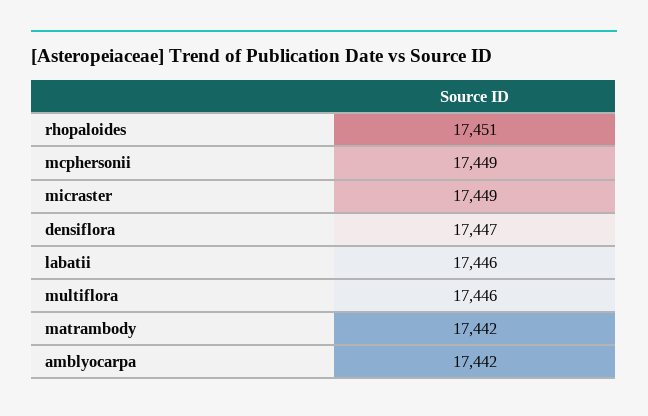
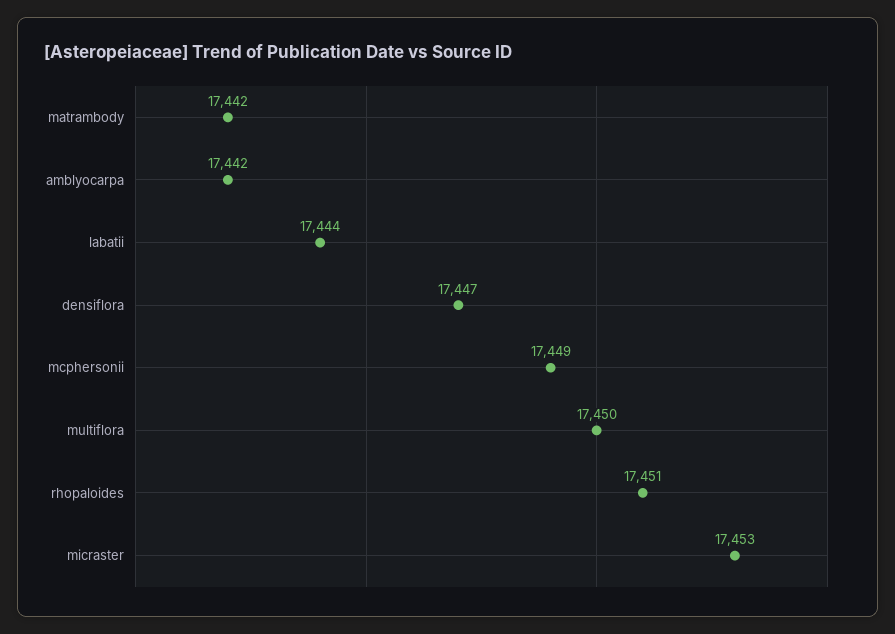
  {
    "rhopaloides": 17451,
    "mcphersonii": 17449,
-   "micraster": 17449,
+   "micraster": 17453,
    "densiflora": 17447,
-   "labatii": 17446,
+   "labatii": 17444,
-   "multiflora": 17446,
+   "multiflora": 17450,
    "matrambody": 17442,
    "amblyocarpa": 17442
  }

